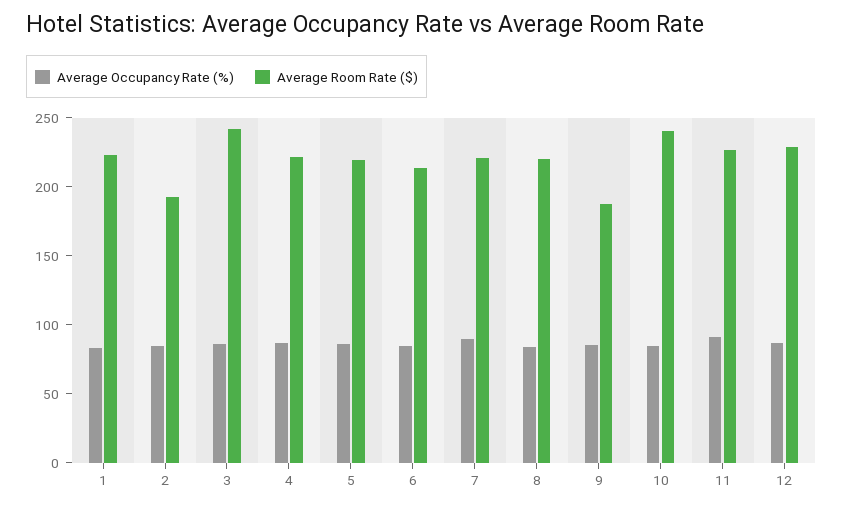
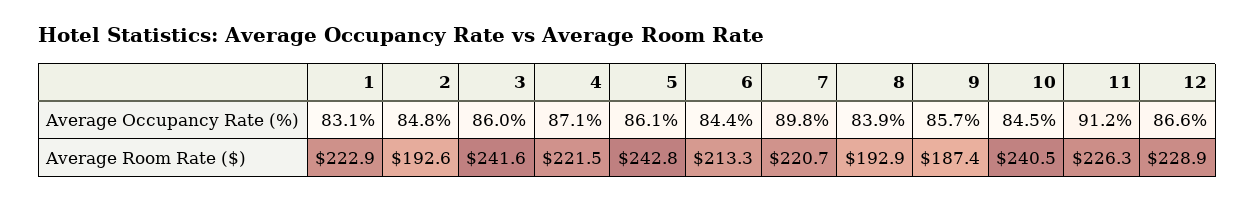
  {
    "Average Occupancy Rate (%)": {
      "1": 83.1,
      "2": 84.8,
      "3": 86,
      "4": 87.1,
      "5": 86.1,
      "6": 84.4,
      "7": 89.8,
      "8": 83.9,
      "9": 85.7,
      "10": 84.5,
      "11": 91.2,
      "12": 86.6
    },
    "Average Room Rate ($)": {
      "1": 222.9,
      "2": 192.6,
      "3": 241.6,
      "4": 221.5,
-     "5": 220,
+     "5": 242.8,
      "6": 213.3,
      "7": 220.7,
-     "8": 220,
+     "8": 192.9,
      "9": 187.4,
      "10": 240.5,
      "11": 226.3,
      "12": 228.9
    }
  }

